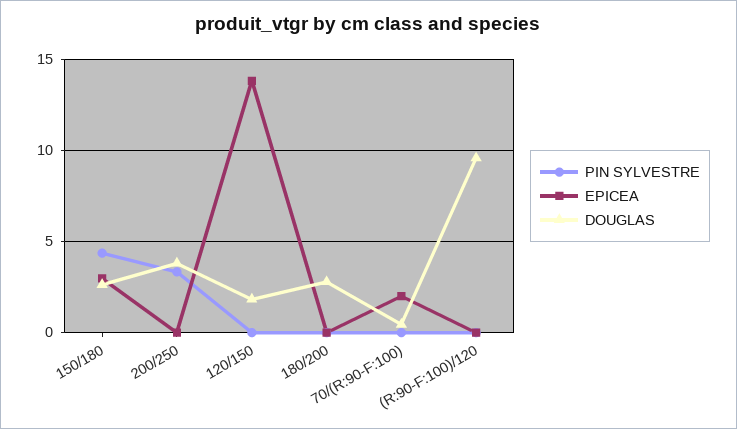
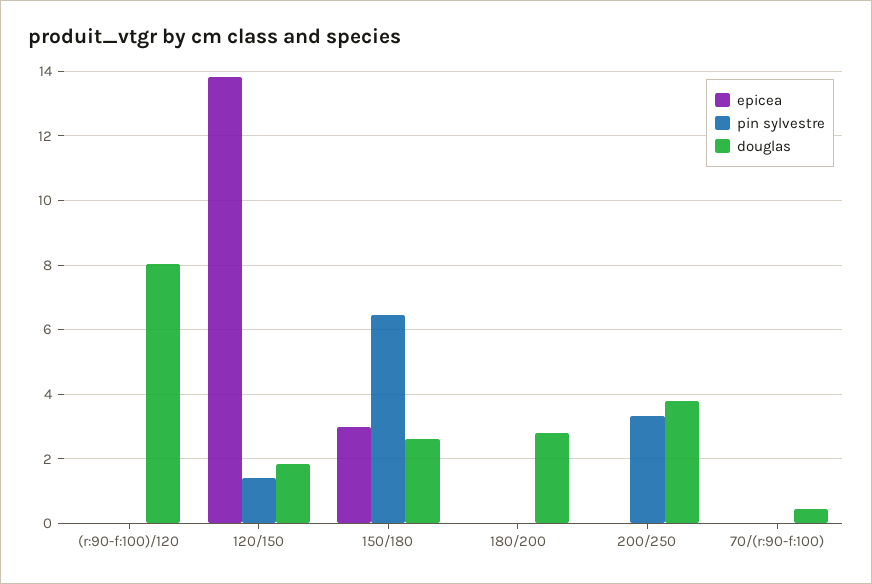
  {
    "PIN SYLVESTRE": {
-     "150/180": 4.5,
+     "150/180": 6.4,
      "200/250": 3.4,
-     "120/150": 0,
+     "120/150": 1.4,
      "180/200": 0,
      "70/(R:90-F:100)": 0,
      "(R:90-F:100)/120": 0
    },
    "EPICEA": {
      "150/180": 3,
      "200/250": 0,
      "120/150": 13.8,
      "180/200": 0,
-     "70/(R:90-F:100)": 2,
+     "70/(R:90-F:100)": 0,
      "(R:90-F:100)/120": 0
    },
    "DOUGLAS": {
      "150/180": 2.6,
      "200/250": 3.8,
      "120/150": 1.8,
      "180/200": 2.8,
      "70/(R:90-F:100)": 0.4,
-     "(R:90-F:100)/120": 9.5
+     "(R:90-F:100)/120": 8
    }
  }

